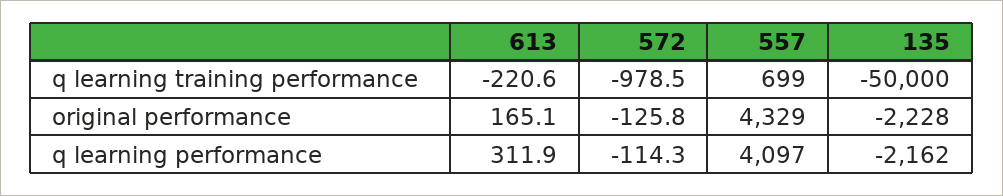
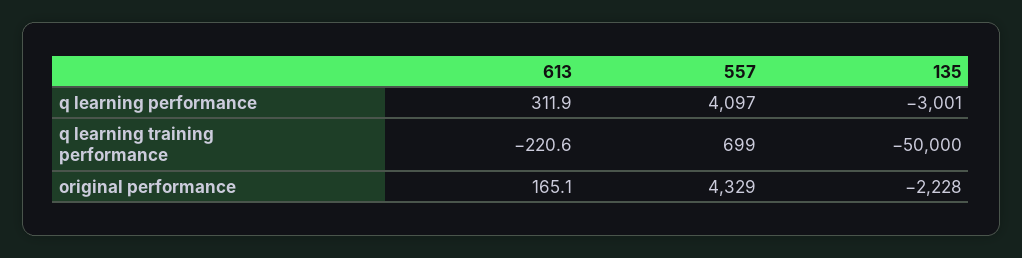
  {
    "613": {
      "q learning training performance": -220.6,
      "original performance": 165.1,
      "q learning performance": 311.9
    },
-   "572": {
-     "q learning training performance": -978.5,
-     "original performance": -125.8,
-     "q learning performance": -114.3
-   },
    "557": {
      "q learning training performance": 699,
      "original performance": 4329,
      "q learning performance": 4097
    },
    "135": {
      "q learning training performance": -50000,
      "original performance": -2228,
-     "q learning performance": -2162
+     "q learning performance": -3001
    }
  }

